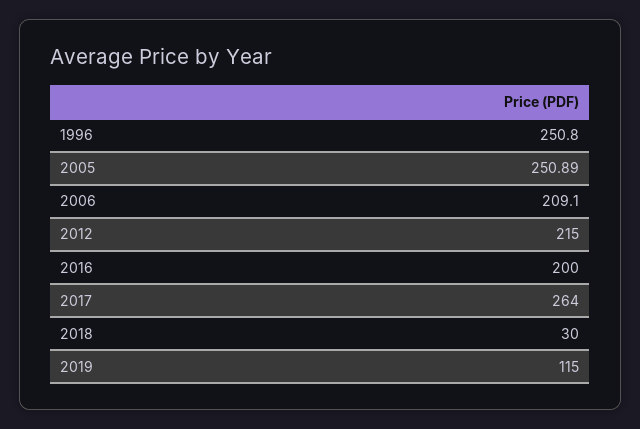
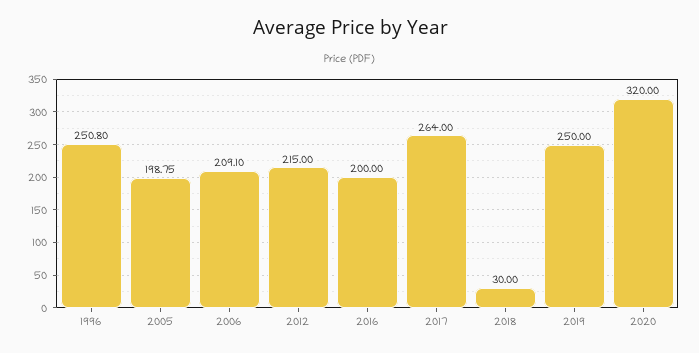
  {
    "1996": 250.8,
-   "2005": 250.89,
+   "2005": 198.75,
    "2006": 209.1,
    "2012": 215,
    "2016": 200,
    "2017": 264,
    "2018": 30,
-   "2019": 115
+   "2019": 250,
+   "2020": 320
  }

